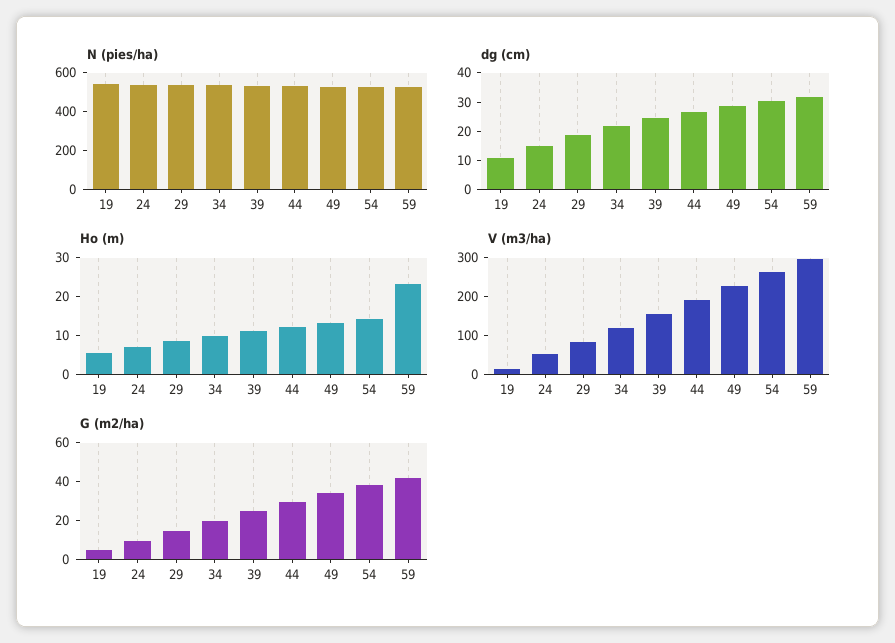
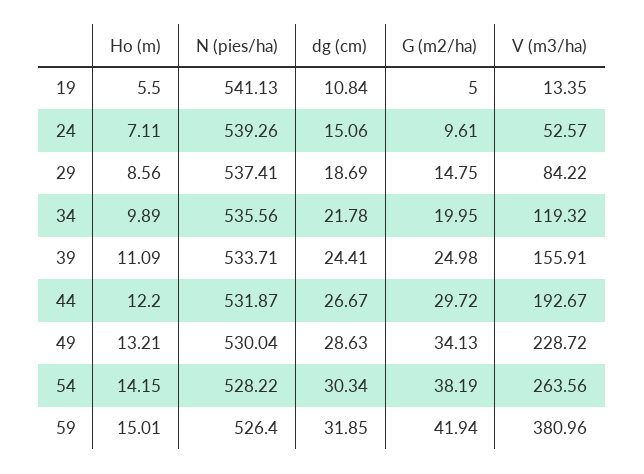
  {
    "N (pies/ha)": {
      "19": 541.13,
      "24": 539.26,
      "29": 537.41,
      "34": 535.56,
      "39": 533.71,
      "44": 531.87,
      "49": 530.04,
      "54": 528.22,
      "59": 526.4
    },
    "dg (cm)": {
      "19": 10.84,
      "24": 15.06,
      "29": 18.69,
      "34": 21.78,
      "39": 24.41,
      "44": 26.67,
      "49": 28.63,
      "54": 30.34,
      "59": 31.85
    },
    "Ho (m)": {
      "19": 5.5,
      "24": 7.11,
      "29": 8.56,
      "34": 9.89,
      "39": 11.09,
      "44": 12.2,
      "49": 13.21,
      "54": 14.15,
-     "59": 22.5
+     "59": 15.01
    },
    "V (m3/ha)": {
      "19": 13.35,
      "24": 52.57,
      "29": 84.22,
      "34": 119.32,
      "39": 155.91,
      "44": 192.67,
      "49": 228.72,
      "54": 263.56,
-     "59": 300
+     "59": 380.96
    },
    "G (m2/ha)": {
      "19": 5,
      "24": 9.61,
      "29": 14.75,
      "34": 19.95,
      "39": 24.98,
      "44": 29.72,
      "49": 34.13,
      "54": 38.19,
      "59": 41.94
    }
  }

